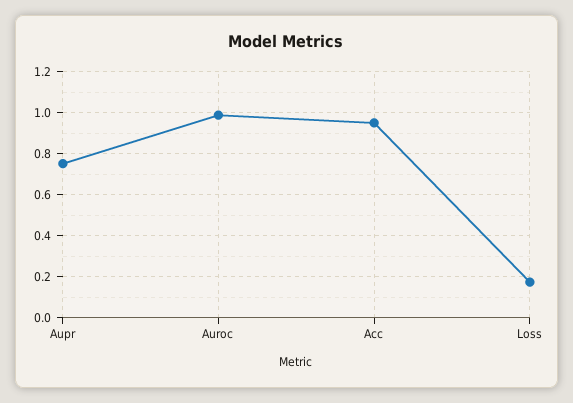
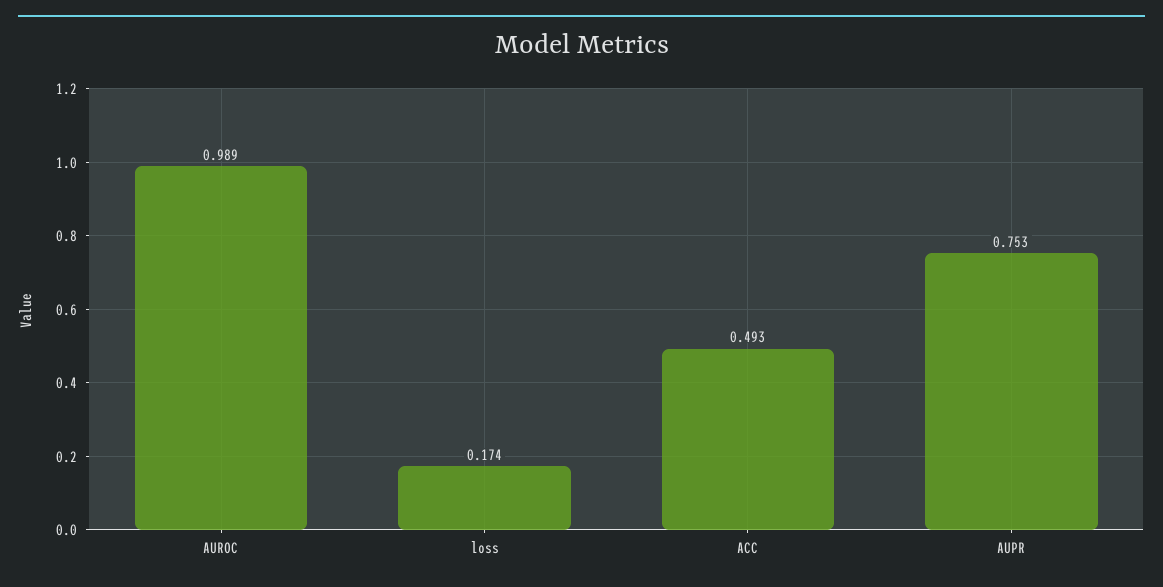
  {
    "Aupr": 0.753,
    "Auroc": 0.989,
-   "Acc": 0.95,
+   "Acc": 0.493,
    "Loss": 0.174
  }

